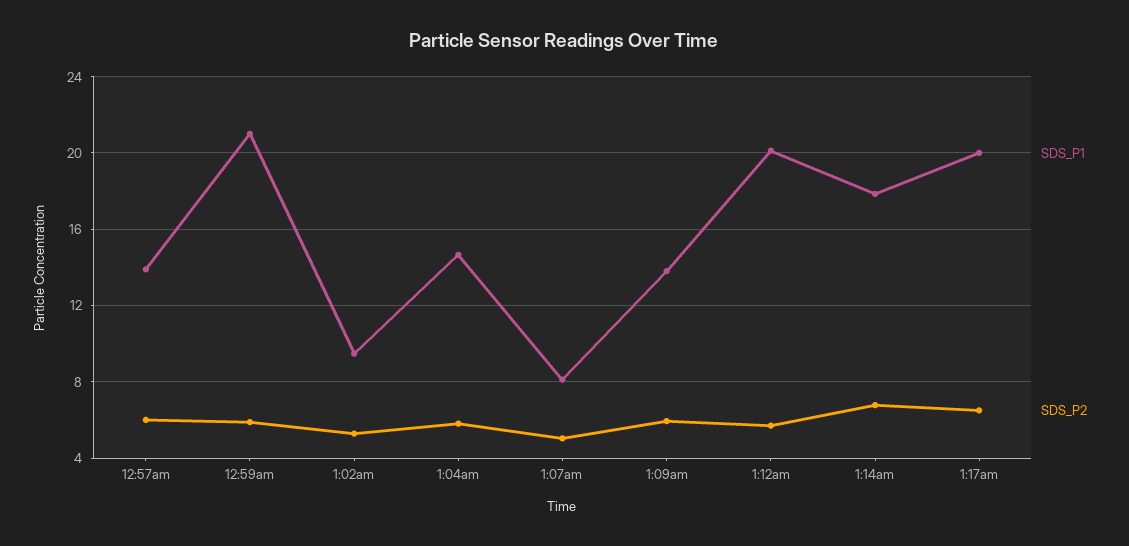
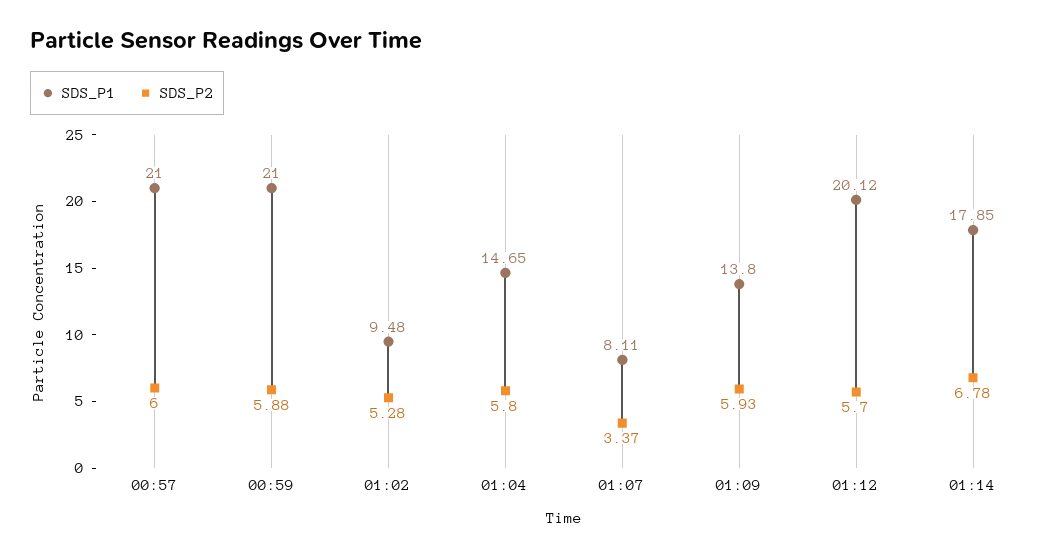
  {
    "SDS_P1": {
-     "12:57am": 14,
+     "12:57am": 21,
      "12:59am": 21,
      "1:02am": 9.48,
      "1:04am": 14.65,
      "1:07am": 8.11,
      "1:09am": 13.8,
      "1:12am": 20.12,
-     "1:14am": 17.85,
+     "1:14am": 17.85
-     "1:17am": 20
    },
    "SDS_P2": {
      "12:57am": 6,
      "12:59am": 5.88,
      "1:02am": 5.28,
      "1:04am": 5.8,
-     "1:07am": 5,
+     "1:07am": 3.37,
      "1:09am": 5.93,
      "1:12am": 5.7,
-     "1:14am": 6.78,
+     "1:14am": 6.78
-     "1:17am": 6.5
    }
  }

